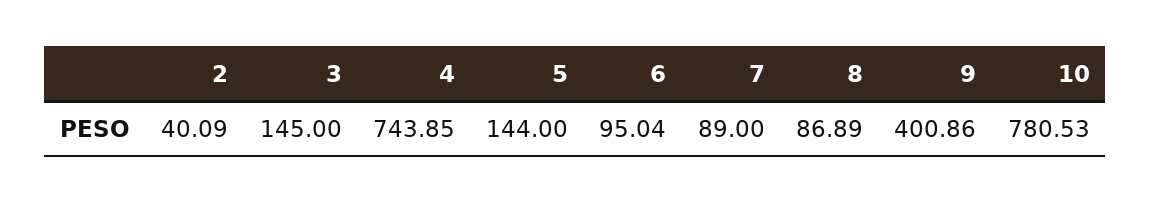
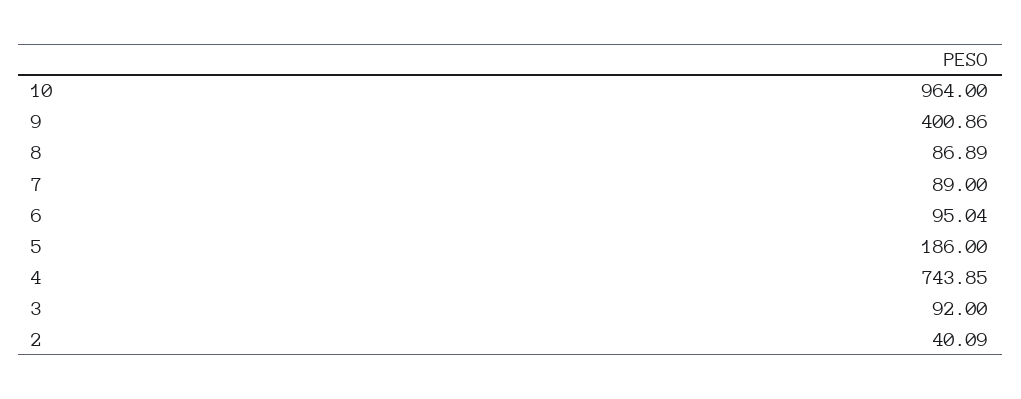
  {
    "2": 40.09,
-   "3": 145,
+   "3": 92,
    "4": 743.85,
-   "5": 144,
+   "5": 186,
    "6": 95.04,
    "7": 89,
    "8": 86.89,
    "9": 400.86,
-   "10": 780.53
+   "10": 964
  }

